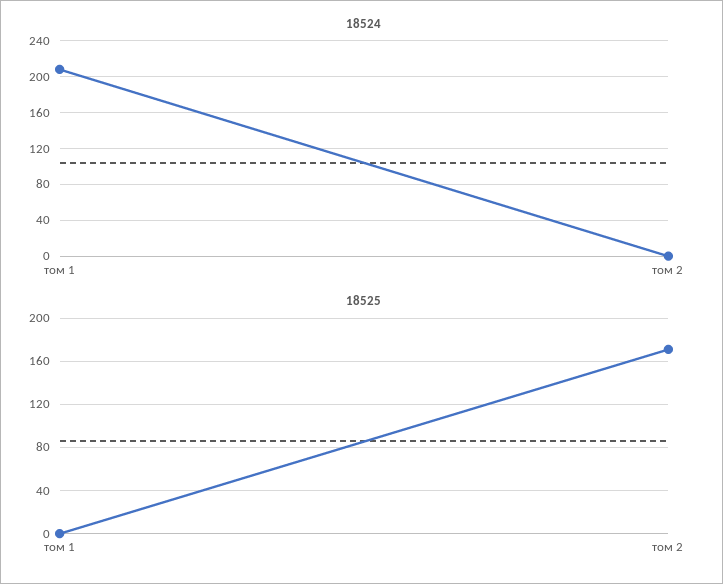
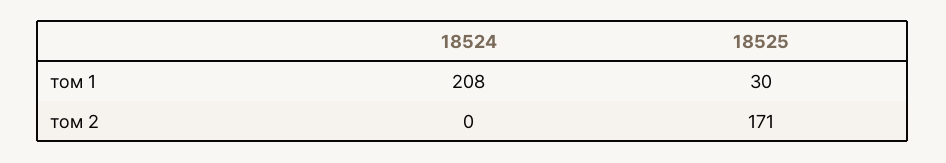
  {
    "18524": {
      "том 1": 208,
      "том 2": 0
    },
    "18525": {
-     "том 1": 0,
+     "том 1": 30,
      "том 2": 171
    }
  }

